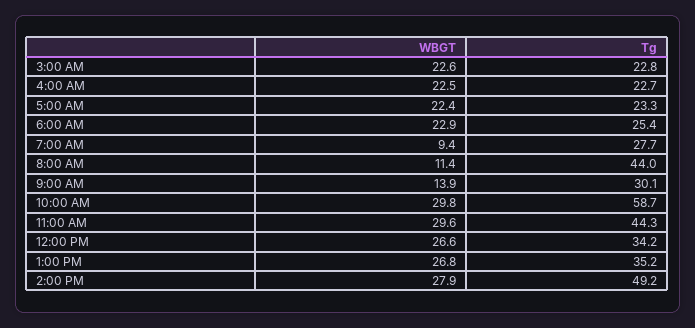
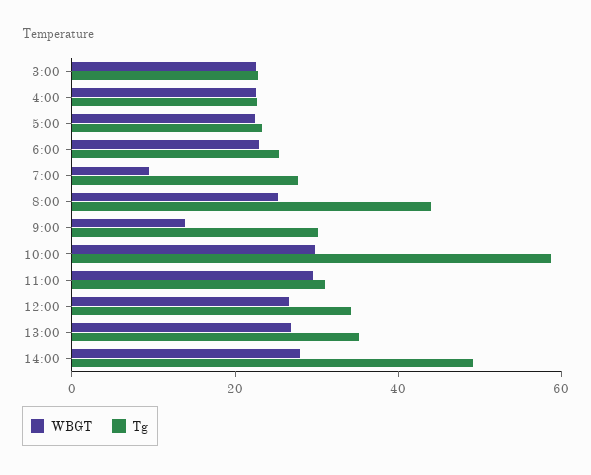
  {
    "WBGT": {
      "3:00 AM": 22.6,
      "4:00 AM": 22.5,
      "5:00 AM": 22.4,
      "6:00 AM": 22.9,
      "7:00 AM": 9.4,
-     "8:00 AM": 11.4,
+     "8:00 AM": 25,
      "9:00 AM": 13.9,
      "10:00 AM": 29.8,
      "11:00 AM": 29.6,
      "12:00 PM": 26.6,
      "1:00 PM": 26.8,
      "2:00 PM": 27.9
    },
    "Tg": {
      "3:00 AM": 22.8,
      "4:00 AM": 22.7,
      "5:00 AM": 23.3,
      "6:00 AM": 25.4,
      "7:00 AM": 27.7,
      "8:00 AM": 44,
      "9:00 AM": 30.1,
      "10:00 AM": 58.7,
-     "11:00 AM": 44.3,
+     "11:00 AM": 30,
      "12:00 PM": 34.2,
      "1:00 PM": 35.2,
      "2:00 PM": 49.2
    }
  }

